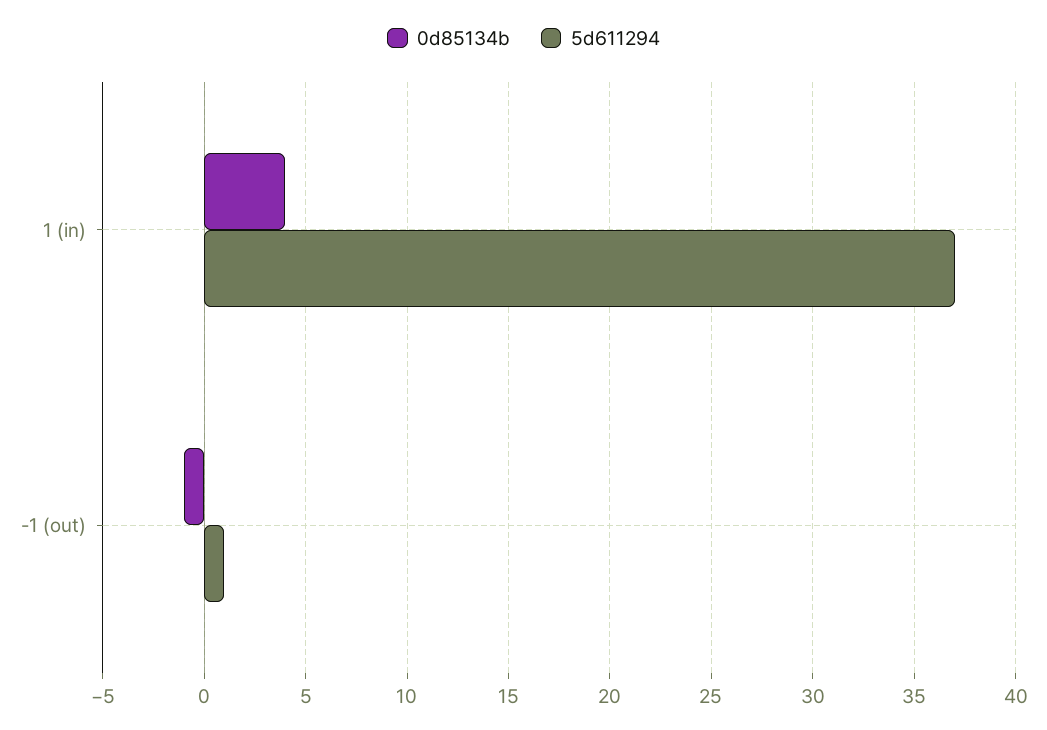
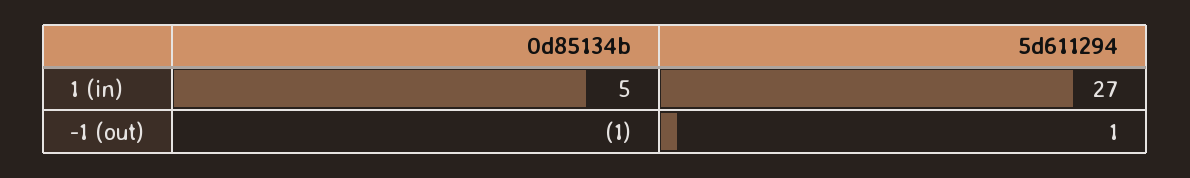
  {
    "0d85134b": {
-     "1 (in)": 4,
+     "1 (in)": 5,
      "-1 (out)": -1
    },
    "5d611294": {
-     "1 (in)": 37,
+     "1 (in)": 27,
      "-1 (out)": 1
    }
  }

